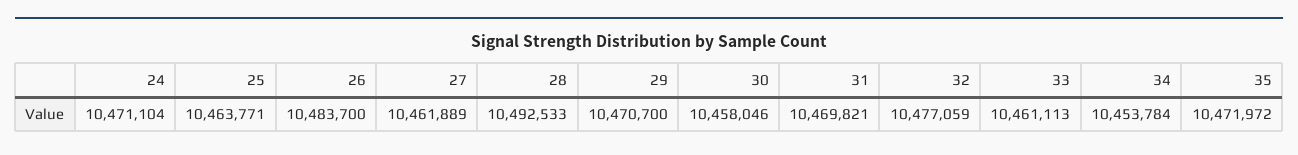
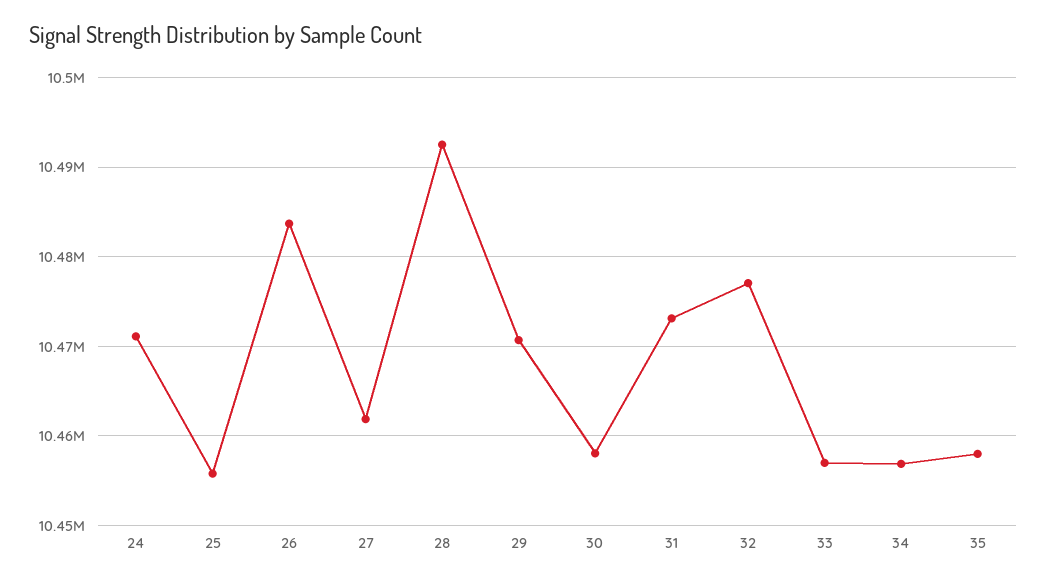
  {
    "24": 10471104,
-   "25": 10463771,
+   "25": 10456000,
    "26": 10483700,
    "27": 10461889,
    "28": 10492533,
    "29": 10470700,
    "30": 10458046,
-   "31": 10469821,
+   "31": 10473000,
    "32": 10477059,
-   "33": 10461113,
+   "33": 10457000,
-   "34": 10453784,
+   "34": 10457000,
-   "35": 10471972
+   "35": 10458000
  }

